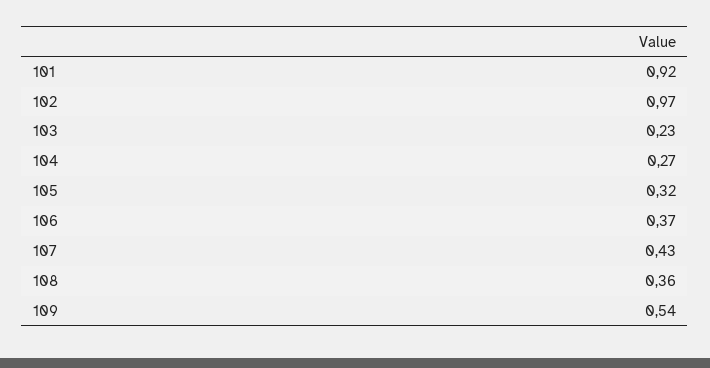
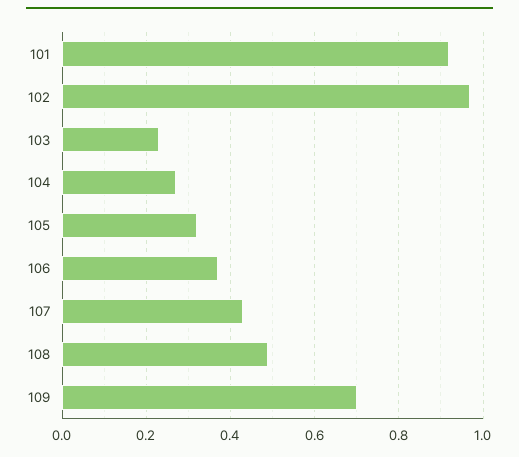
  {
    "101": 0.92,
    "102": 0.97,
    "103": 0.23,
    "104": 0.27,
    "105": 0.32,
    "106": 0.37,
    "107": 0.43,
-   "108": 0.36,
+   "108": 0.5,
-   "109": 0.54
+   "109": 0.7
  }

